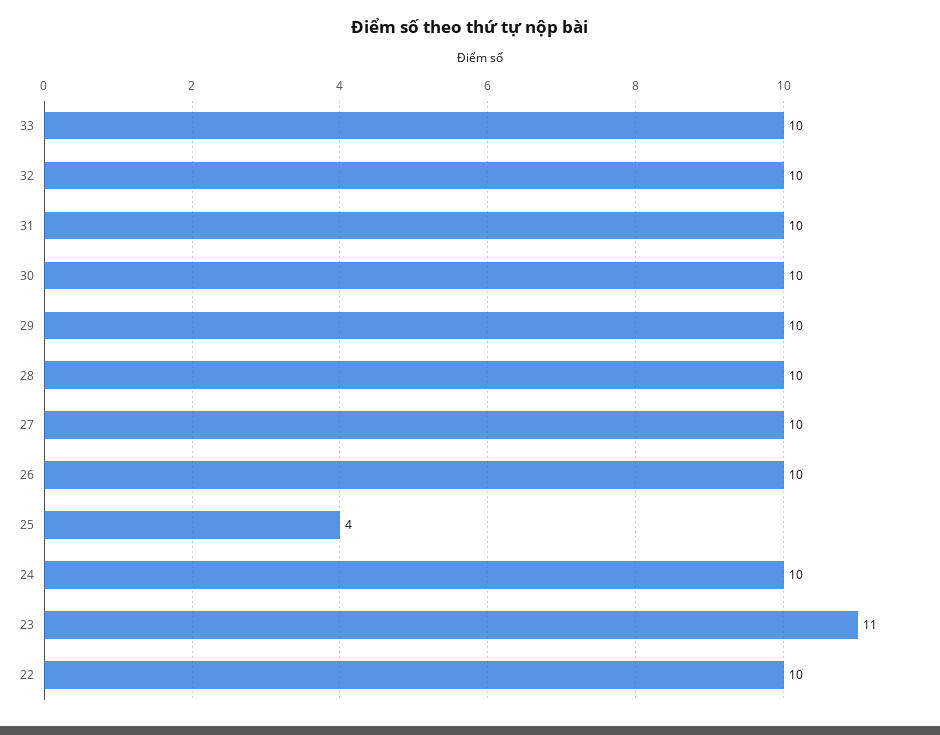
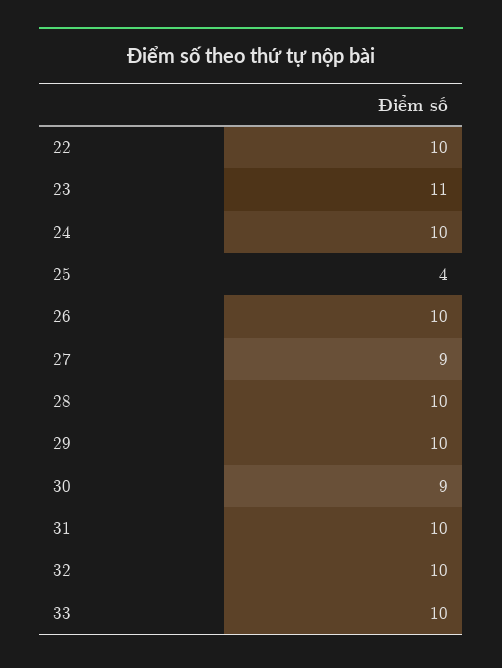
  {
    "33": 10,
    "32": 10,
    "31": 10,
-   "30": 10,
+   "30": 9,
    "29": 10,
    "28": 10,
-   "27": 10,
+   "27": 9,
    "26": 10,
    "25": 4,
    "24": 10,
    "23": 11,
    "22": 10
  }

